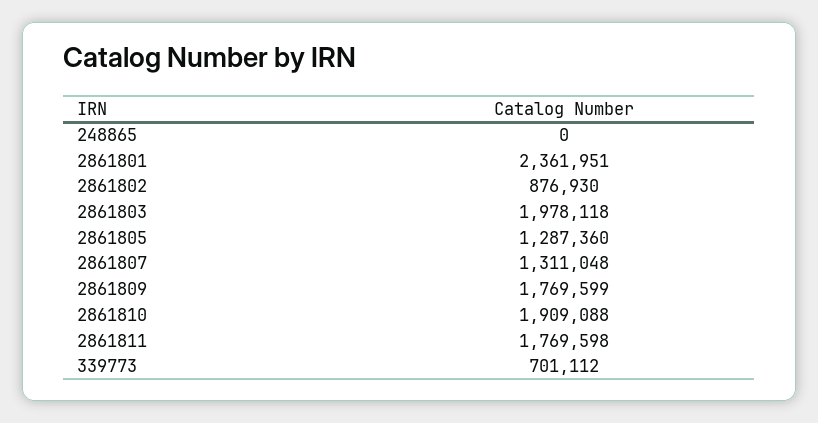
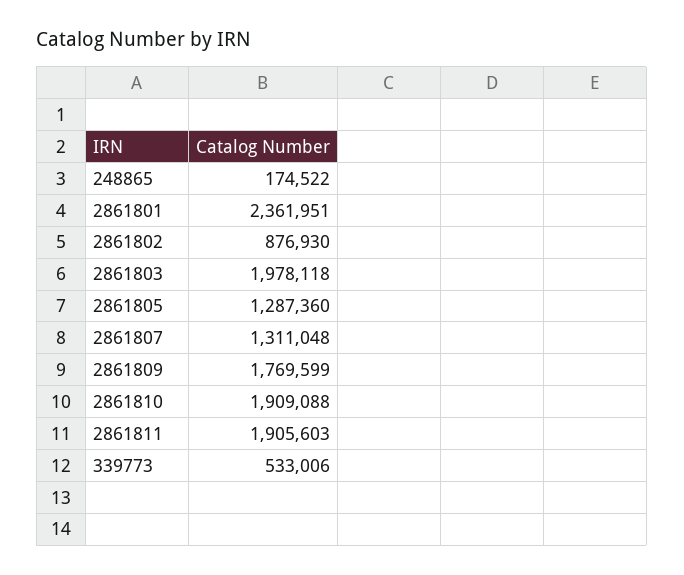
  {
-   "248865": 0,
+   "248865": 174522,
    "2861801": 2361951,
    "2861802": 876930,
    "2861803": 1978118,
    "2861805": 1287360,
    "2861807": 1311048,
    "2861809": 1769599,
    "2861810": 1909088,
-   "2861811": 1769598,
+   "2861811": 1905603,
-   "339773": 701112
+   "339773": 533006
  }

